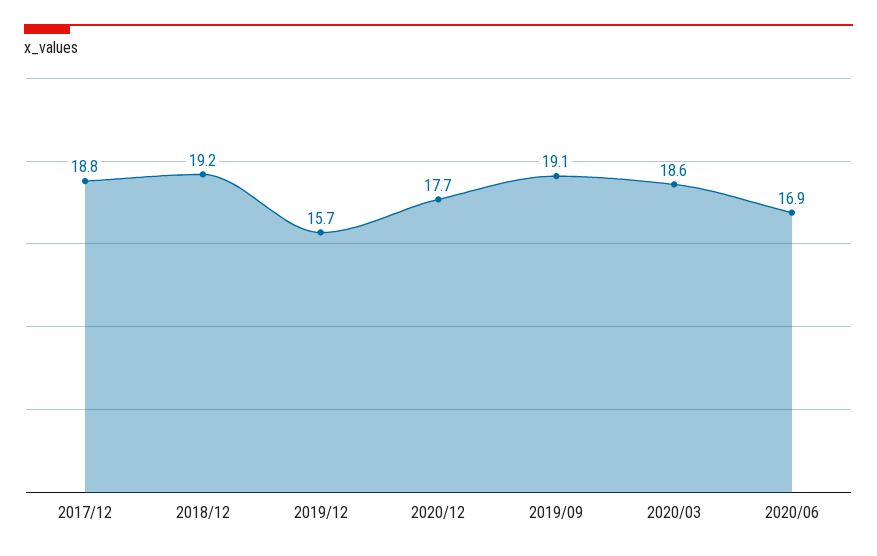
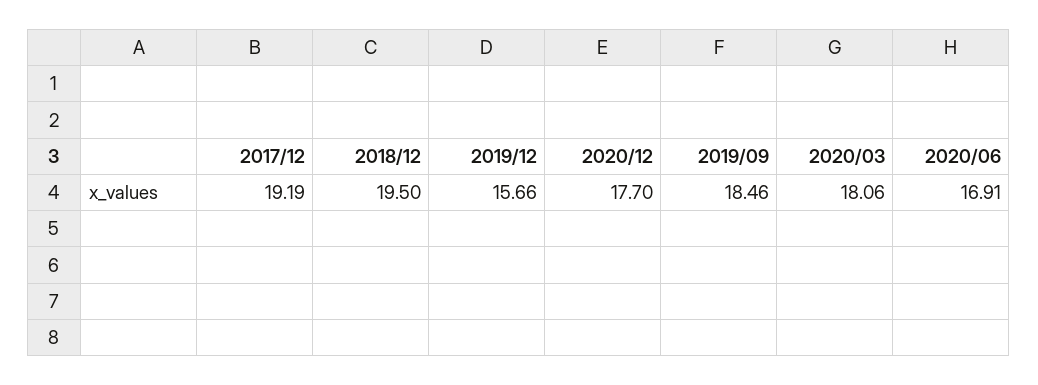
  {
-   "2017/12": 18.8,
+   "2017/12": 19.19,
-   "2018/12": 19.2,
+   "2018/12": 19.5,
    "2019/12": 15.66,
    "2020/12": 17.7,
-   "2019/09": 19.1,
+   "2019/09": 18.46,
-   "2020/03": 18.6,
+   "2020/03": 18.06,
    "2020/06": 16.91
  }

